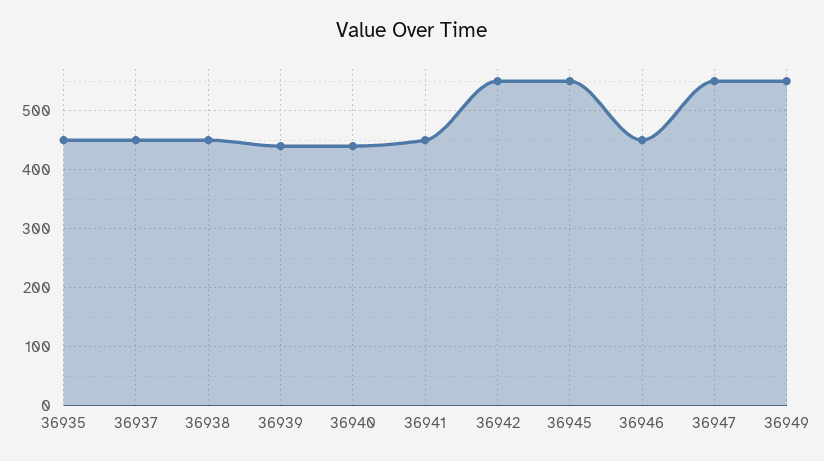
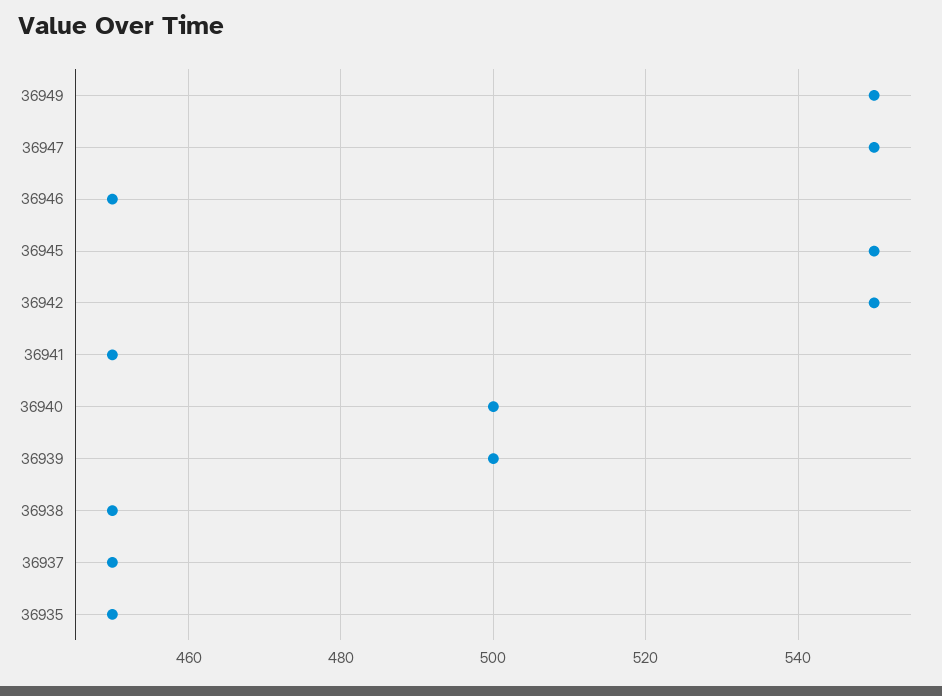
  {
    "36935": 450,
    "36937": 450,
    "36938": 450,
-   "36939": 440,
+   "36939": 500,
-   "36940": 440,
+   "36940": 500,
    "36941": 450,
    "36942": 550,
    "36945": 550,
    "36946": 450,
    "36947": 550,
    "36949": 550
  }

